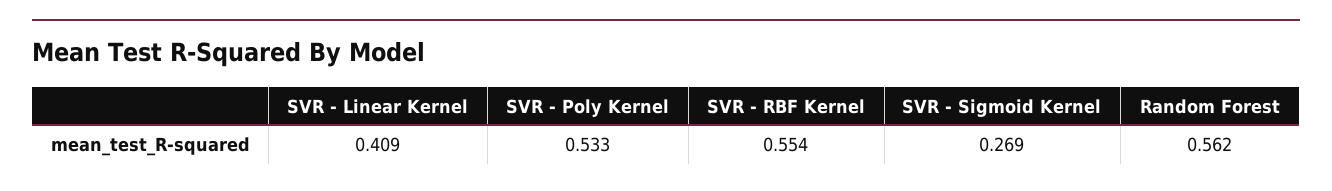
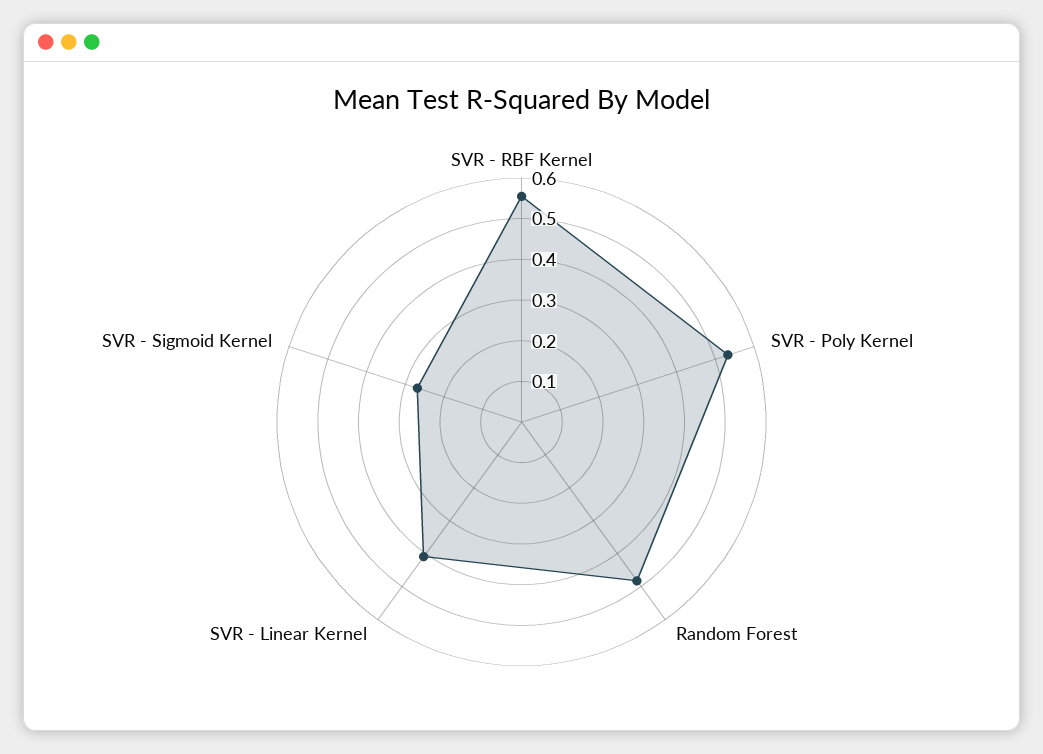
  {
    "SVR - Linear Kernel": 0.409,
    "SVR - Poly Kernel": 0.533,
    "SVR - RBF Kernel": 0.554,
    "SVR - Sigmoid Kernel": 0.269,
-   "Random Forest": 0.562
+   "Random Forest": 0.48
  }

